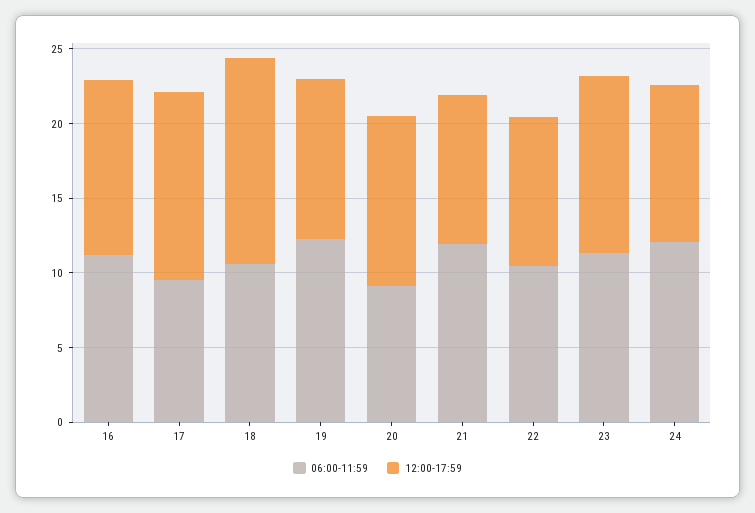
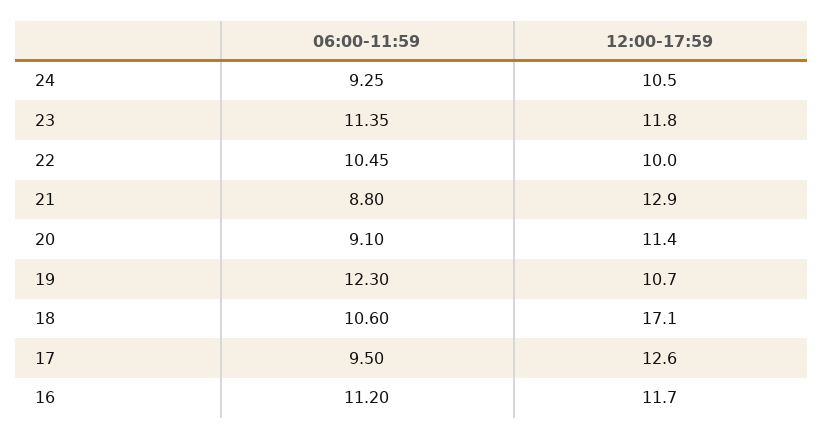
  {
    "06:00-11:59": {
      "16": 11.2,
      "17": 9.5,
      "18": 10.6,
      "19": 12.3,
      "20": 9.1,
-     "21": 12,
+     "21": 8.8,
      "22": 10.45,
      "23": 11.35,
-     "24": 12
+     "24": 9.25
    },
    "12:00-17:59": {
      "16": 11.7,
      "17": 12.6,
-     "18": 14,
+     "18": 17.1,
      "19": 10.7,
      "20": 11.4,
-     "21": 10,
+     "21": 12.9,
      "22": 10,
      "23": 11.8,
      "24": 10.5
    }
  }

